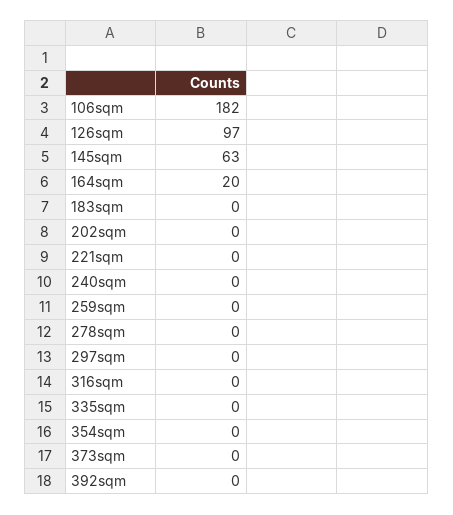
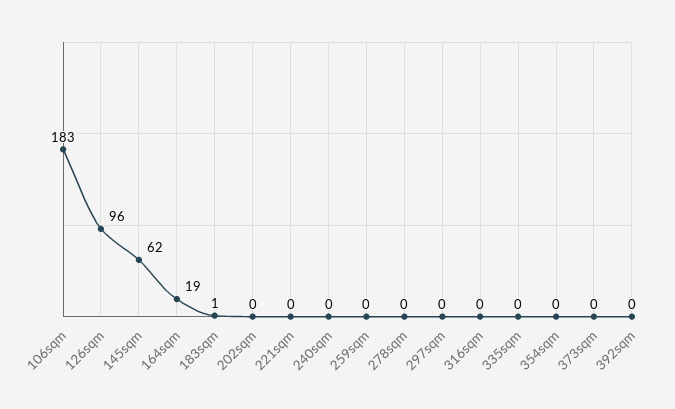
  {
-   "106sqm": 182,
+   "106sqm": 183,
-   "126sqm": 97,
+   "126sqm": 96,
-   "145sqm": 63,
+   "145sqm": 62,
-   "164sqm": 20,
+   "164sqm": 19,
-   "183sqm": 0,
+   "183sqm": 1,
    "202sqm": 0,
    "221sqm": 0,
    "240sqm": 0,
    "259sqm": 0,
    "278sqm": 0,
    "297sqm": 0,
    "316sqm": 0,
    "335sqm": 0,
    "354sqm": 0,
    "373sqm": 0,
    "392sqm": 0
  }

